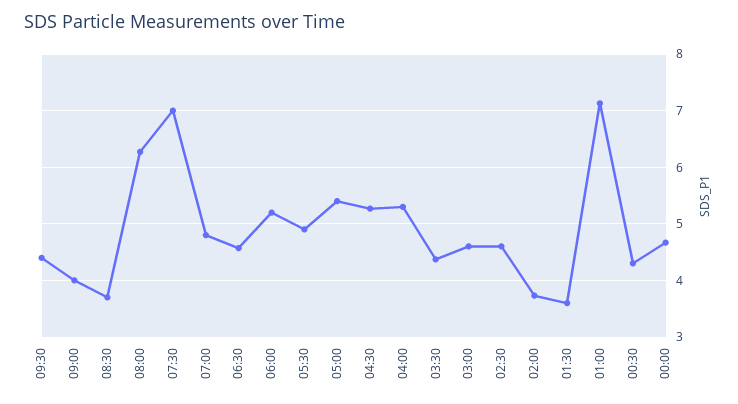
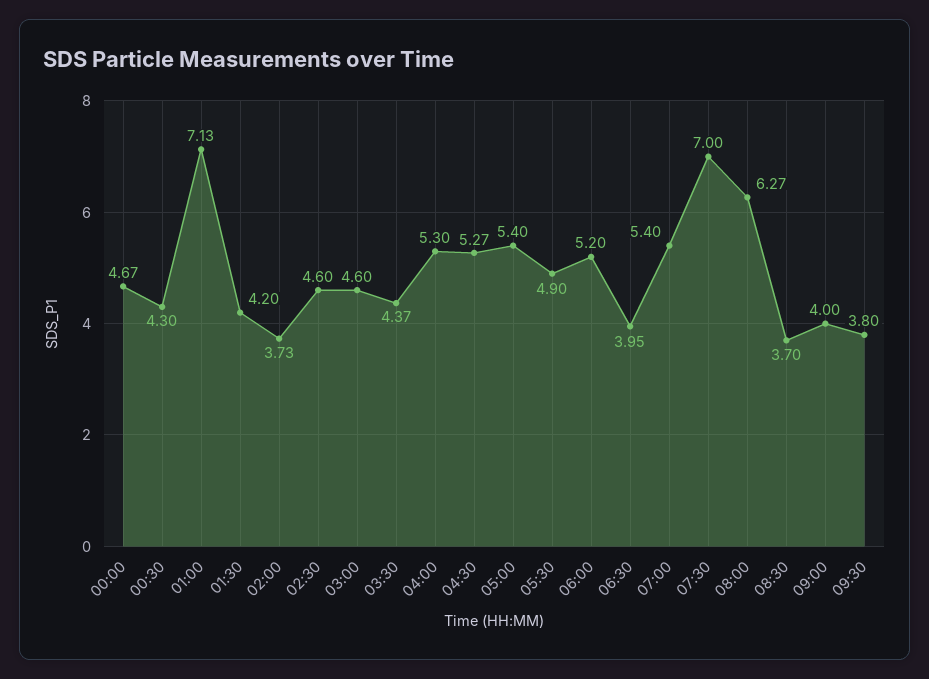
  {
-   "09:30": 4.4,
+   "09:30": 3.8,
    "09:00": 4,
    "08:30": 3.7,
    "08:00": 6.27,
    "07:30": 7,
-   "07:00": 4.8,
+   "07:00": 5.4,
-   "06:30": 4.6,
+   "06:30": 3.95,
    "06:00": 5.2,
    "05:30": 4.9,
    "05:00": 5.4,
    "04:30": 5.27,
    "04:00": 5.3,
    "03:30": 4.37,
    "03:00": 4.6,
    "02:30": 4.6,
    "02:00": 3.73,
-   "01:30": 3.6,
+   "01:30": 4.2,
    "01:00": 7.13,
    "00:30": 4.3,
    "00:00": 4.67
  }

